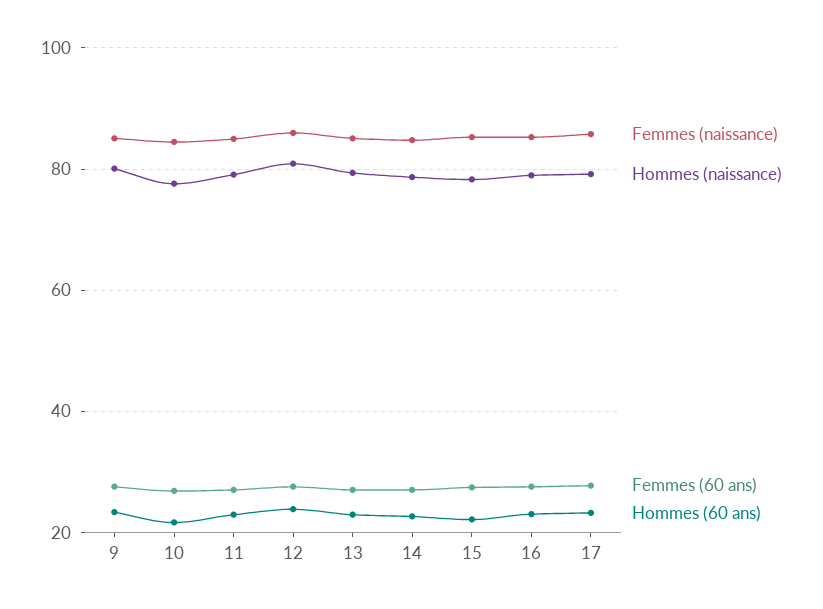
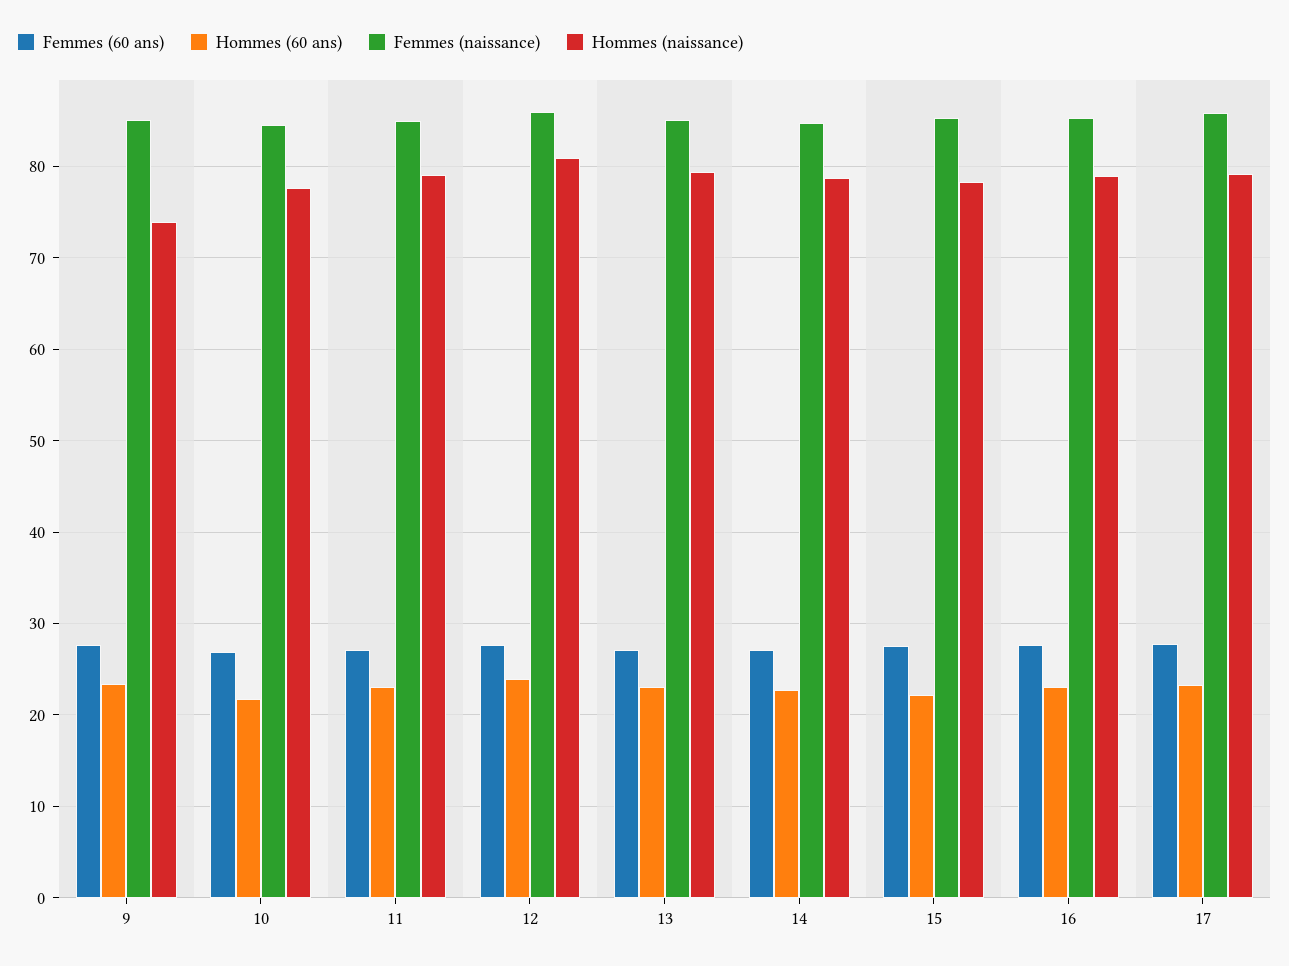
  {
    "Femmes (naissance)": {
      "9": 85,
      "10": 85,
      "11": 85,
      "12": 86,
      "13": 85,
      "14": 85,
      "15": 85,
      "16": 85,
      "17": 86
    },
    "Hommes (naissance)": {
-     "9": 80,
+     "9": 74,
      "10": 78,
      "11": 79,
      "12": 81,
      "13": 79,
      "14": 79,
      "15": 78,
      "16": 79,
      "17": 79
    },
    "Femmes (60 ans)": {
      "9": 28,
      "10": 27,
      "11": 27,
      "12": 28,
      "13": 27,
      "14": 27,
      "15": 28,
      "16": 28,
      "17": 28
    },
    "Hommes (60 ans)": {
      "9": 23,
      "10": 22,
      "11": 23,
      "12": 24,
      "13": 23,
      "14": 23,
      "15": 22,
      "16": 23,
      "17": 23
    }
  }

